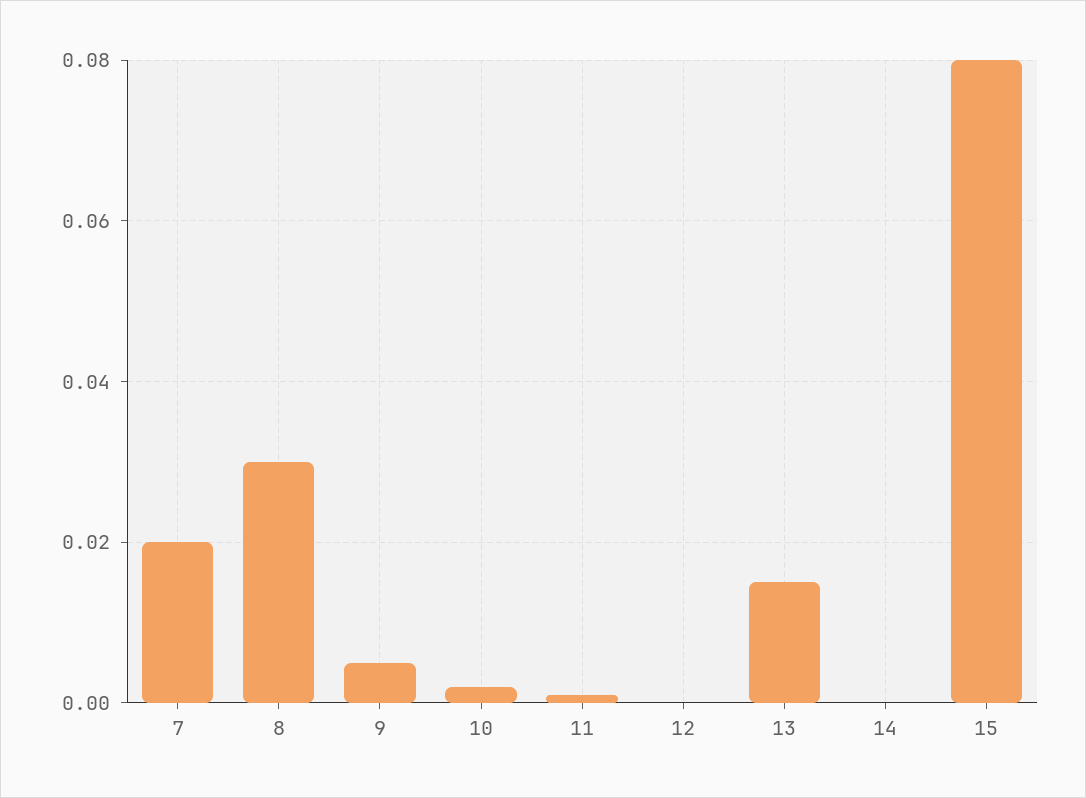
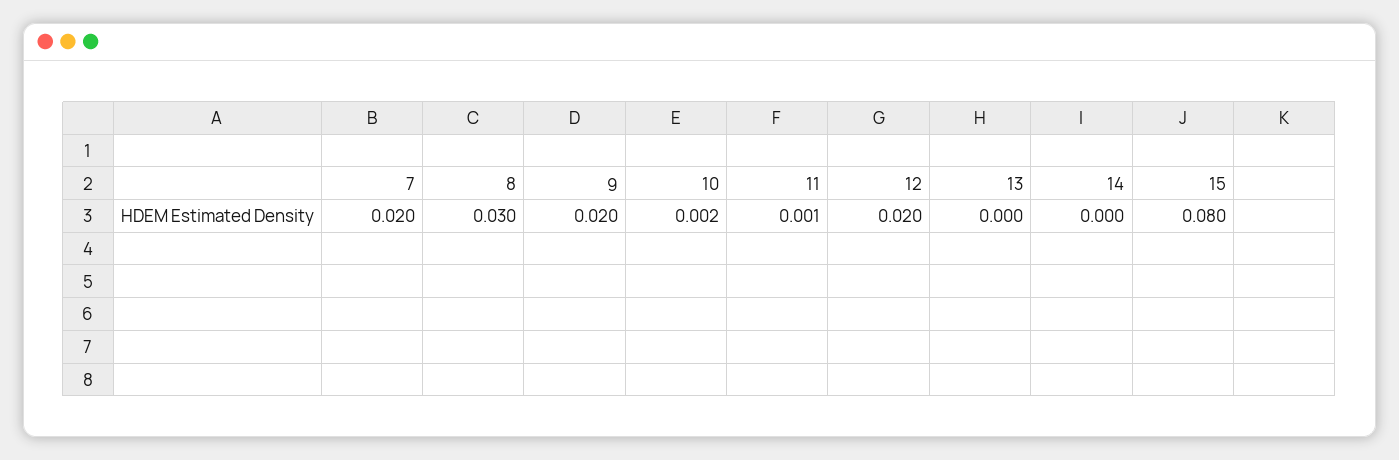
  {
    "7": 0.02,
    "8": 0.03,
-   "9": 0.005,
+   "9": 0.02,
    "10": 0.002,
    "11": 0.001,
-   "12": 0,
+   "12": 0.02,
-   "13": 0.015,
+   "13": 0,
    "14": 0,
    "15": 0.08
  }

